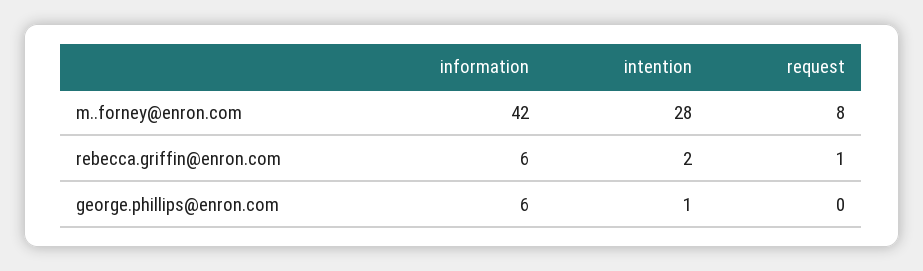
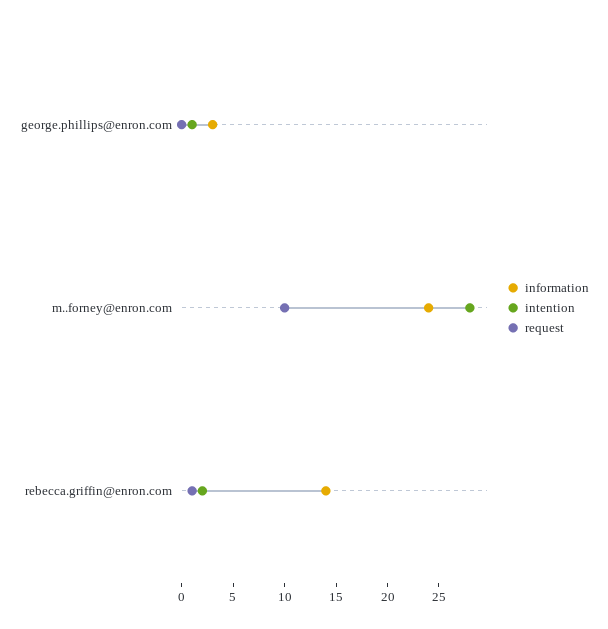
  {
    "information": {
-     "m..forney@enron.com": 42,
+     "m..forney@enron.com": 24,
-     "rebecca.griffin@enron.com": 6,
+     "rebecca.griffin@enron.com": 14,
-     "george.phillips@enron.com": 6
+     "george.phillips@enron.com": 3
    },
    "intention": {
      "m..forney@enron.com": 28,
      "rebecca.griffin@enron.com": 2,
      "george.phillips@enron.com": 1
    },
    "request": {
-     "m..forney@enron.com": 8,
+     "m..forney@enron.com": 10,
      "rebecca.griffin@enron.com": 1,
      "george.phillips@enron.com": 0
    }
  }

